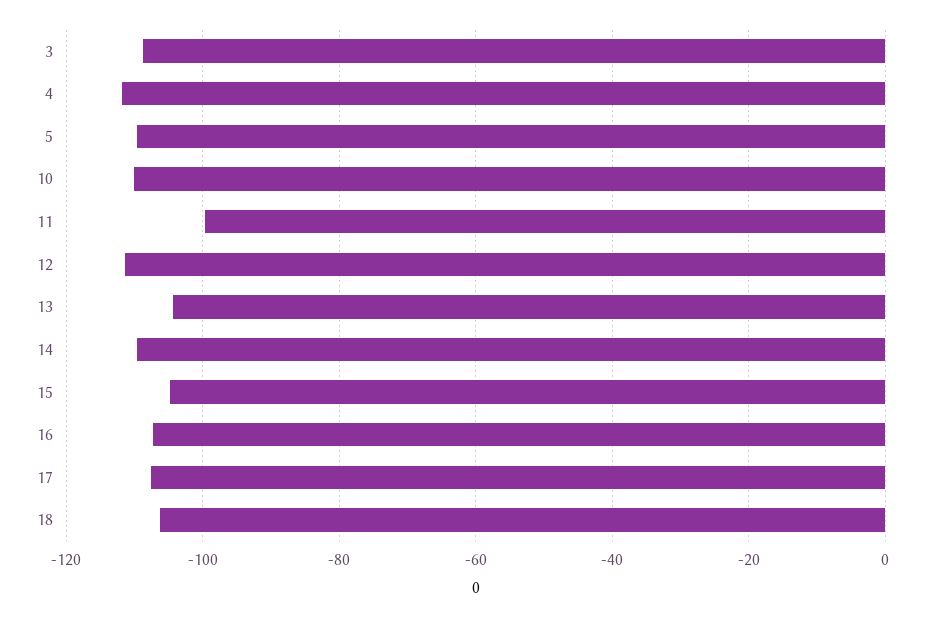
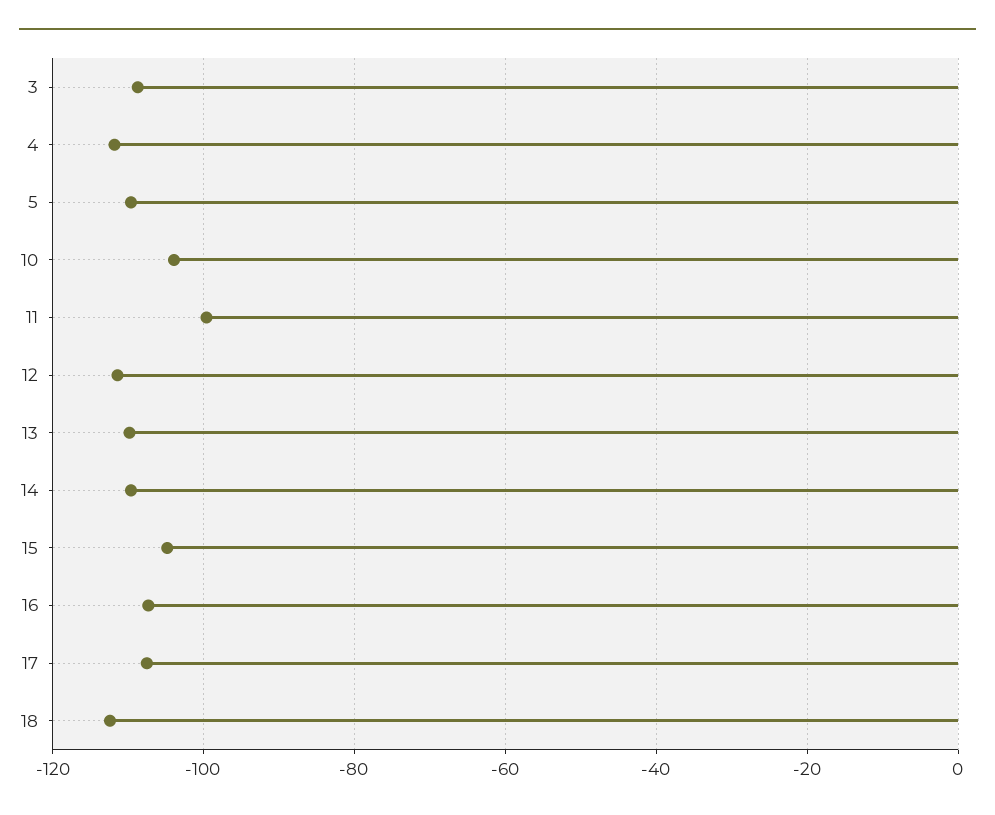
  {
    "3": -108,
    "4": -112,
    "5": -110,
-   "10": -110,
+   "10": -104,
    "11": -100,
    "12": -112,
-   "13": -104,
+   "13": -110,
    "14": -110,
    "15": -104,
    "16": -108,
    "17": -108,
-   "18": -106
+   "18": -112
  }

